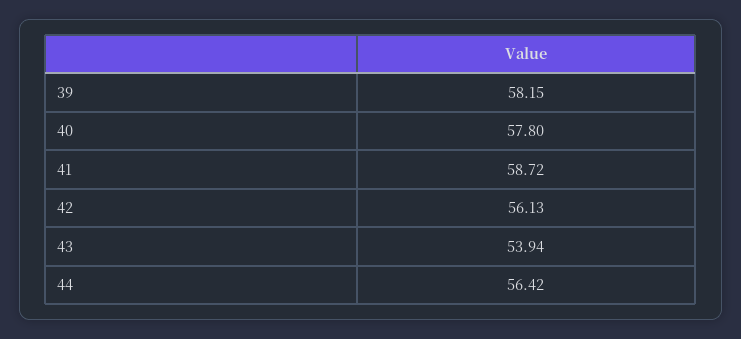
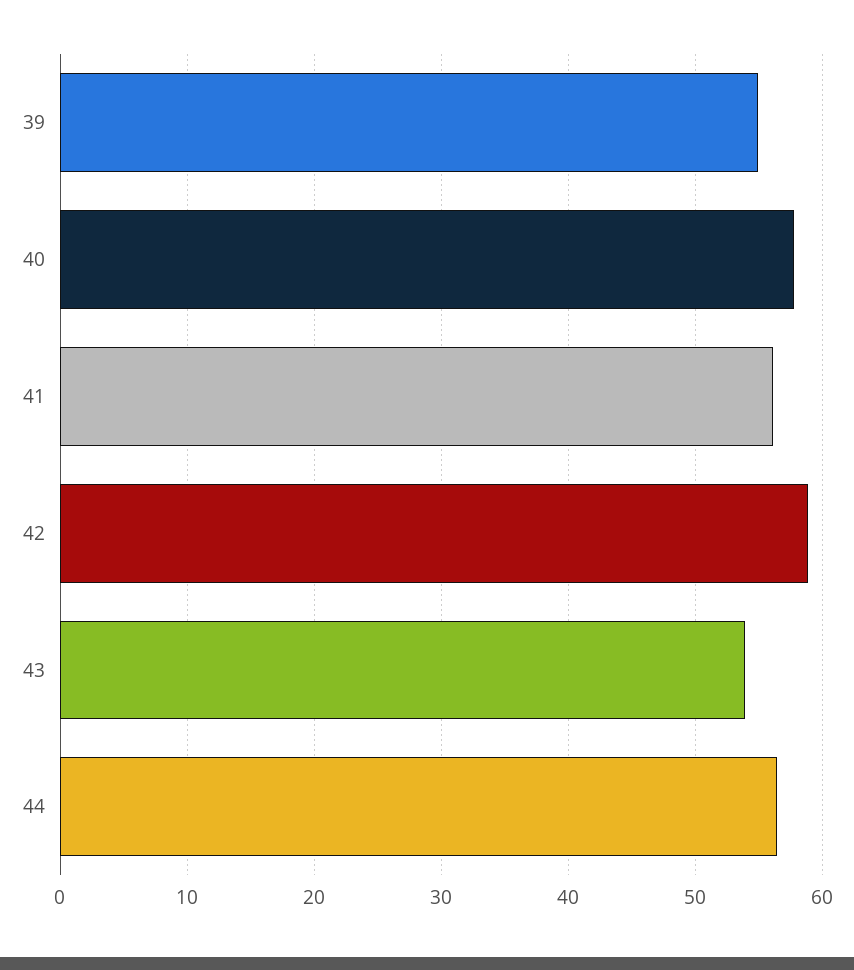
  {
-   "39": 58.15,
+   "39": 55,
    "40": 57.8,
-   "41": 58.72,
+   "41": 56,
-   "42": 56.13,
+   "42": 59,
    "43": 53.94,
    "44": 56.42
  }

